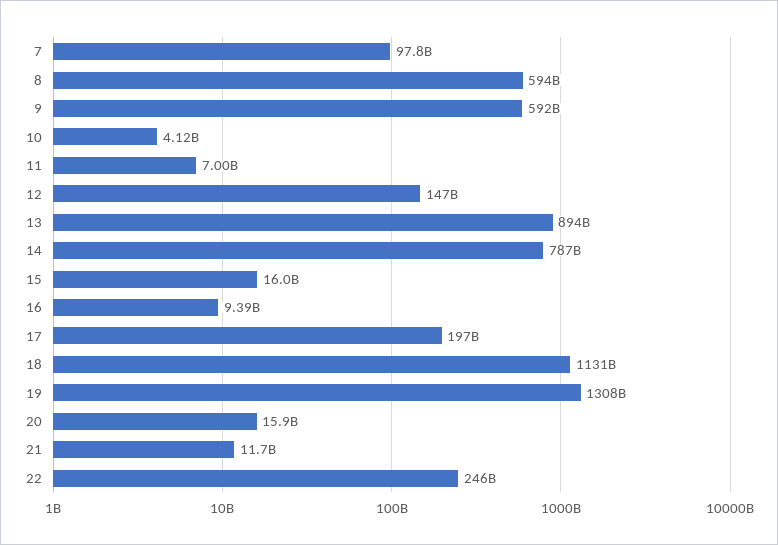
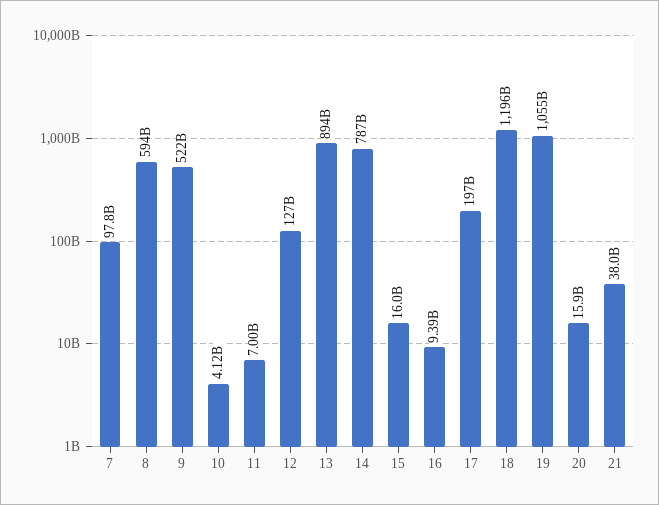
  {
    "7": 97800000000,
    "8": 594000000000,
-   "9": 592000000000,
+   "9": 522000000000,
    "10": 4120000000,
    "11": 7000000000,
-   "12": 147000000000,
+   "12": 127000000000,
    "13": 894000000000,
    "14": 787000000000,
    "15": 16000000000,
    "16": 9390000000,
    "17": 197000000000,
-   "18": 1131000000000,
+   "18": 1196000000000,
-   "19": 1308000000000,
+   "19": 1055000000000,
    "20": 15900000000,
-   "21": 11700000000,
+   "21": 38000000000
-   "22": 246000000000
  }

